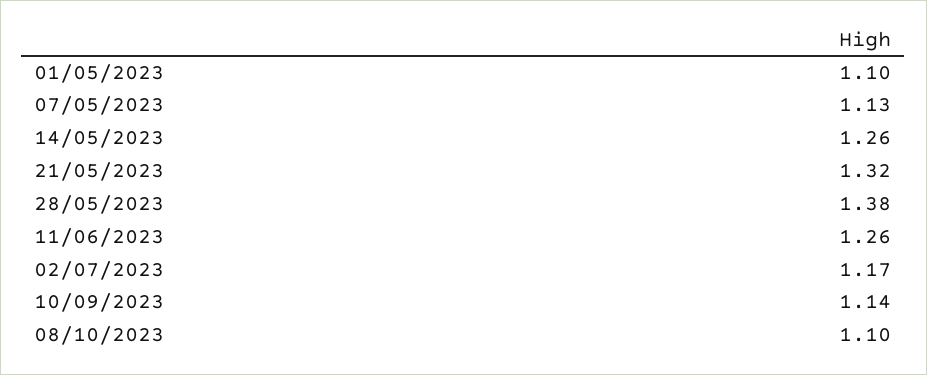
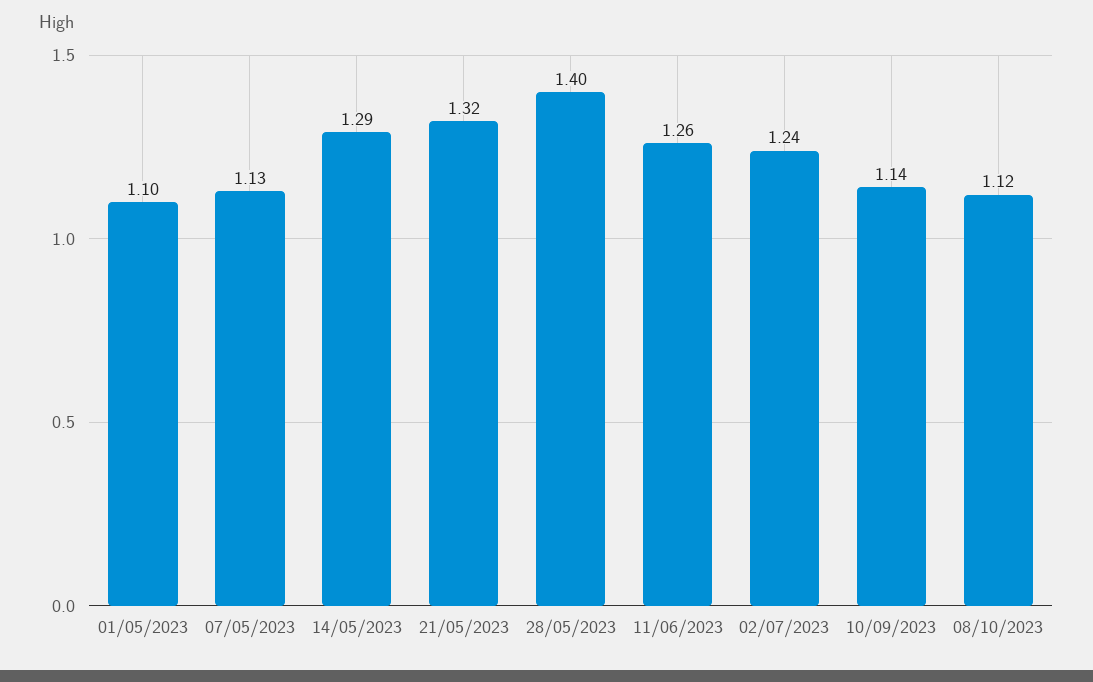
  {
    "01/05/2023": 1.1,
    "07/05/2023": 1.13,
-   "14/05/2023": 1.26,
+   "14/05/2023": 1.29,
    "21/05/2023": 1.32,
-   "28/05/2023": 1.38,
+   "28/05/2023": 1.4,
    "11/06/2023": 1.26,
-   "02/07/2023": 1.17,
+   "02/07/2023": 1.24,
    "10/09/2023": 1.14,
-   "08/10/2023": 1.1
+   "08/10/2023": 1.12
  }

